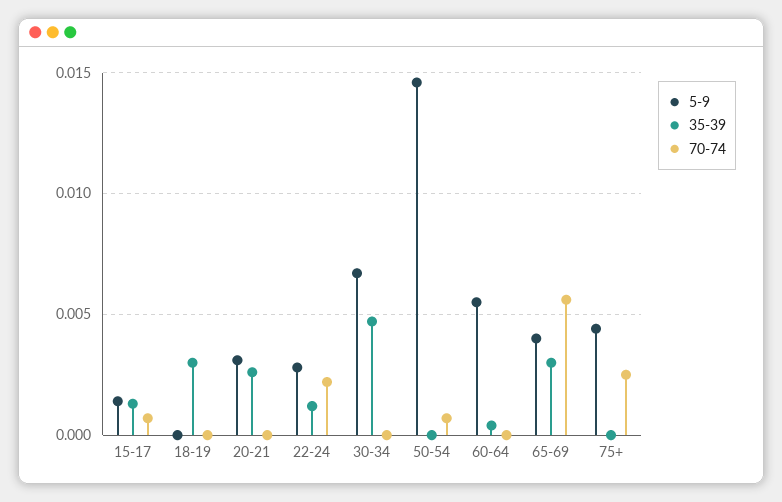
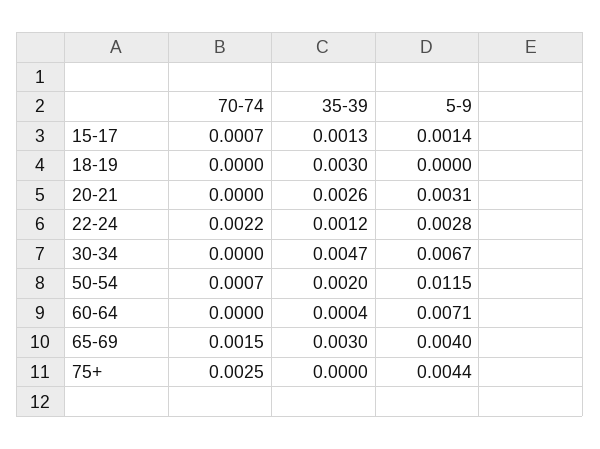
  {
    "5-9": {
      "15-17": 0.0014,
      "18-19": 0,
      "20-21": 0.0031,
      "22-24": 0.0028,
      "30-34": 0.0067,
-     "50-54": 0.0145,
+     "50-54": 0.0115,
-     "60-64": 0.0055,
+     "60-64": 0.0071,
      "65-69": 0.004,
      "75+": 0.0044
    },
    "35-39": {
      "15-17": 0.0013,
      "18-19": 0.003,
      "20-21": 0.0026,
      "22-24": 0.0012,
      "30-34": 0.0047,
-     "50-54": 0,
+     "50-54": 0.002,
      "60-64": 0.0004,
      "65-69": 0.003,
      "75+": 0
    },
    "70-74": {
      "15-17": 0.0007,
      "18-19": 0,
      "20-21": 0,
      "22-24": 0.0022,
      "30-34": 0,
      "50-54": 0.0007,
      "60-64": 0,
-     "65-69": 0.0055,
+     "65-69": 0.0015,
      "75+": 0.0025
    }
  }

